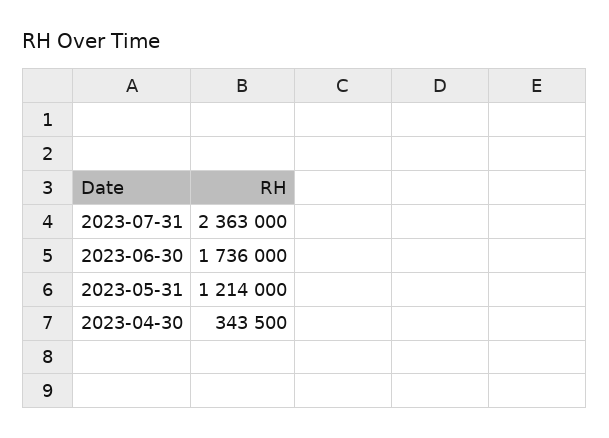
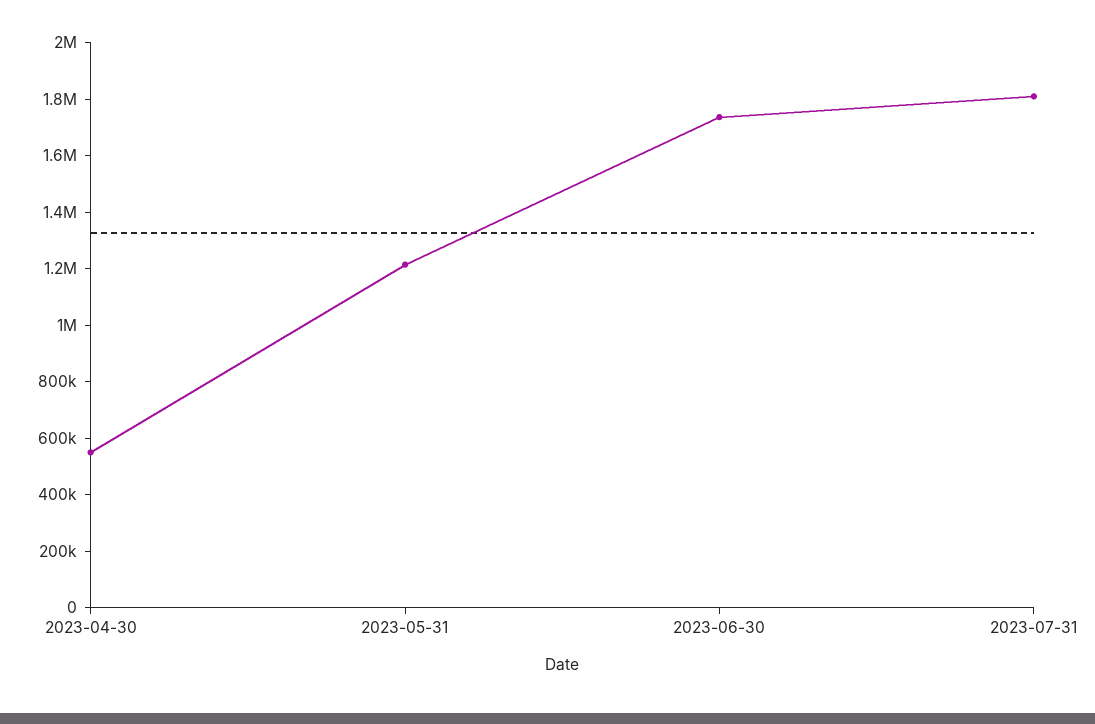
  {
-   "2023-07-31": 2363000,
+   "2023-07-31": 1800000,
    "2023-06-30": 1736000,
    "2023-05-31": 1214000,
-   "2023-04-30": 343500
+   "2023-04-30": 550000
  }

